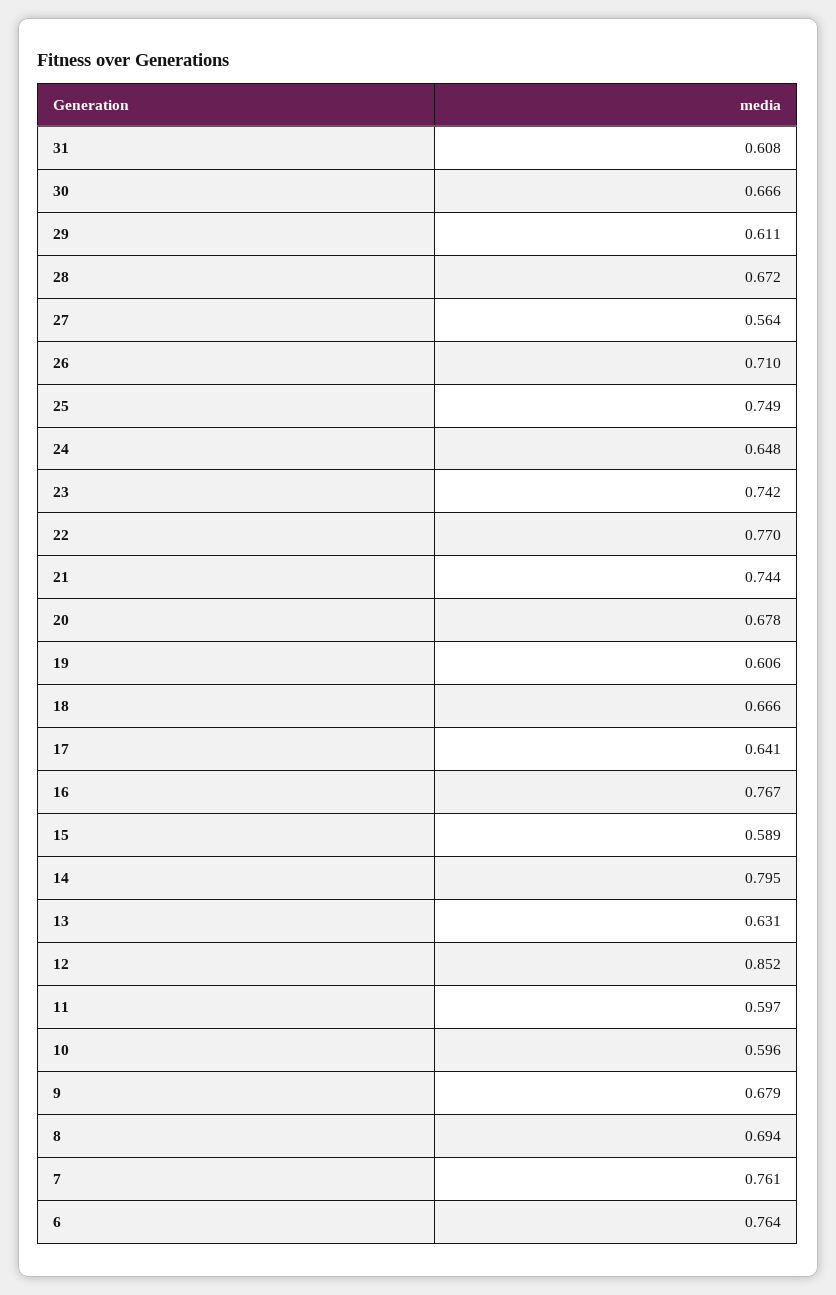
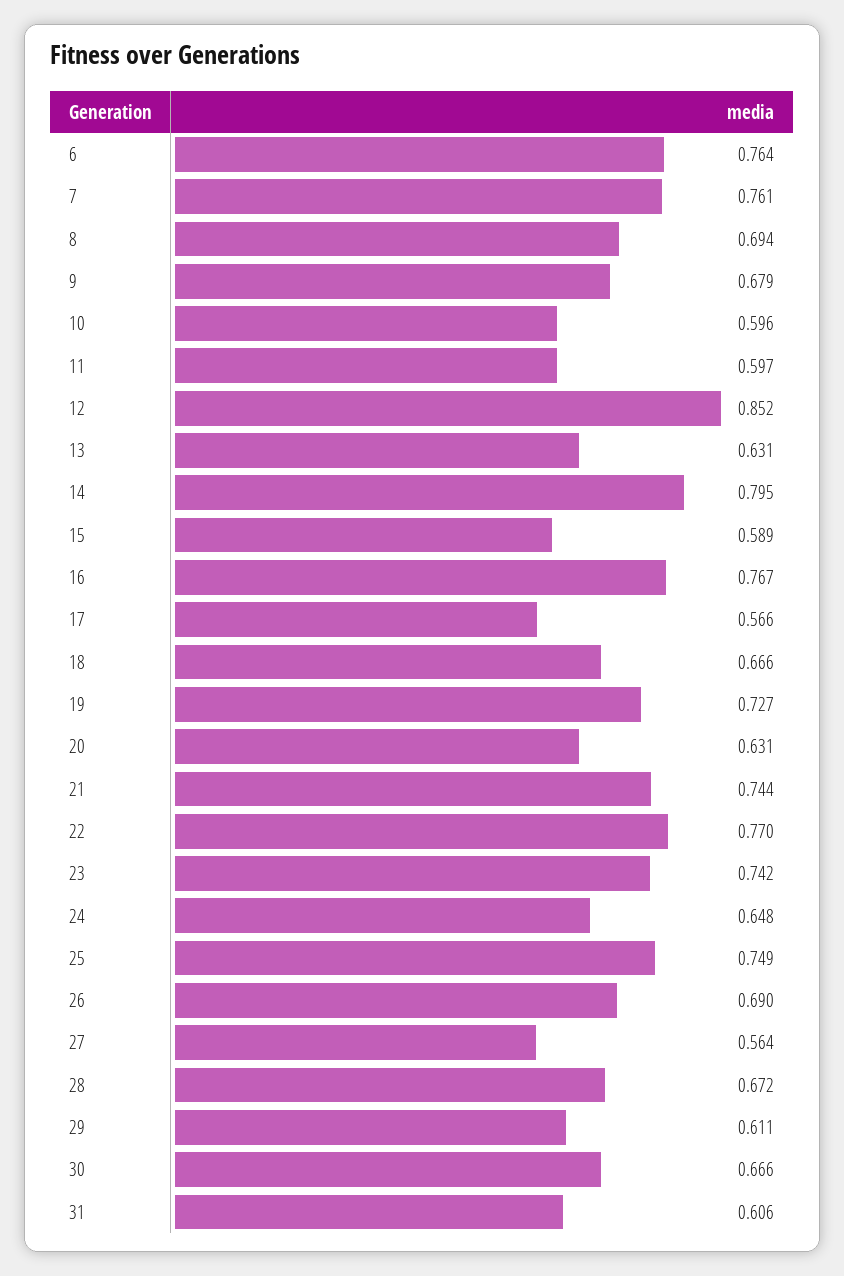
  {
-   "31": 0.608,
+   "31": 0.606,
    "30": 0.666,
    "29": 0.611,
    "28": 0.672,
    "27": 0.564,
-   "26": 0.71,
+   "26": 0.69,
    "25": 0.749,
    "24": 0.648,
    "23": 0.742,
    "22": 0.77,
    "21": 0.744,
-   "20": 0.678,
+   "20": 0.631,
-   "19": 0.606,
+   "19": 0.727,
    "18": 0.666,
-   "17": 0.641,
+   "17": 0.566,
    "16": 0.767,
    "15": 0.589,
    "14": 0.795,
    "13": 0.631,
    "12": 0.852,
    "11": 0.597,
    "10": 0.596,
    "9": 0.679,
    "8": 0.694,
    "7": 0.761,
    "6": 0.764
  }

